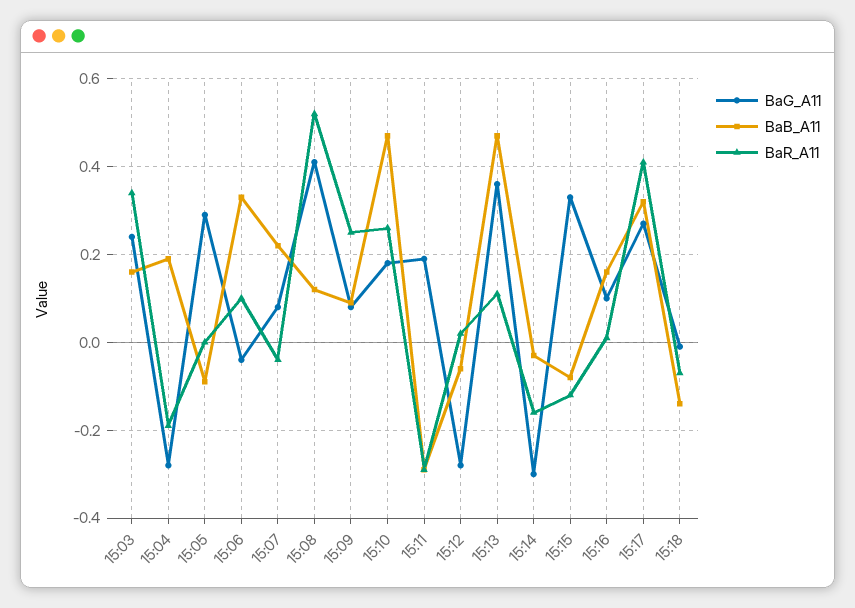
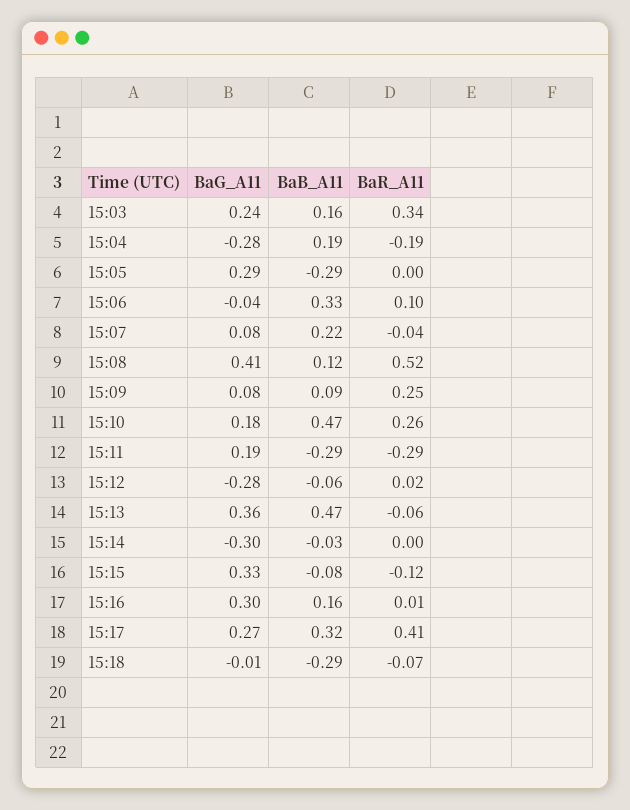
  {
    "BaG_A11": {
      "15:03": 0.24,
      "15:04": -0.28,
      "15:05": 0.29,
      "15:06": -0.04,
      "15:07": 0.08,
      "15:08": 0.41,
      "15:09": 0.08,
      "15:10": 0.18,
      "15:11": 0.19,
      "15:12": -0.28,
      "15:13": 0.36,
      "15:14": -0.3,
      "15:15": 0.33,
-     "15:16": 0.1,
+     "15:16": 0.3,
      "15:17": 0.27,
      "15:18": -0.01
    },
    "BaB_A11": {
      "15:03": 0.16,
      "15:04": 0.19,
-     "15:05": -0.1,
+     "15:05": -0.29,
      "15:06": 0.33,
      "15:07": 0.22,
      "15:08": 0.12,
      "15:09": 0.09,
      "15:10": 0.47,
      "15:11": -0.29,
      "15:12": -0.06,
      "15:13": 0.47,
      "15:14": -0.03,
      "15:15": -0.08,
      "15:16": 0.16,
      "15:17": 0.32,
-     "15:18": -0.15
+     "15:18": -0.29
    },
    "BaR_A11": {
      "15:03": 0.34,
      "15:04": -0.19,
      "15:05": 0,
      "15:06": 0.1,
      "15:07": -0.04,
      "15:08": 0.52,
      "15:09": 0.25,
      "15:10": 0.26,
      "15:11": -0.29,
      "15:12": 0.02,
-     "15:13": 0.1,
+     "15:13": -0.06,
-     "15:14": -0.15,
+     "15:14": 0,
      "15:15": -0.12,
      "15:16": 0.01,
      "15:17": 0.41,
      "15:18": -0.07
    }
  }

